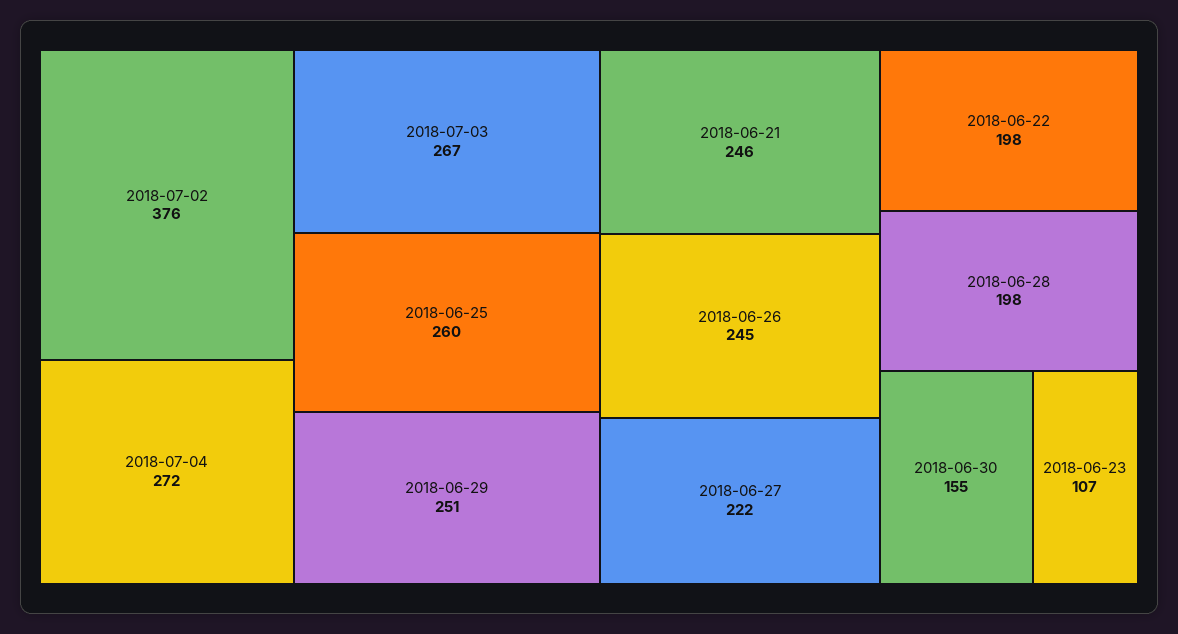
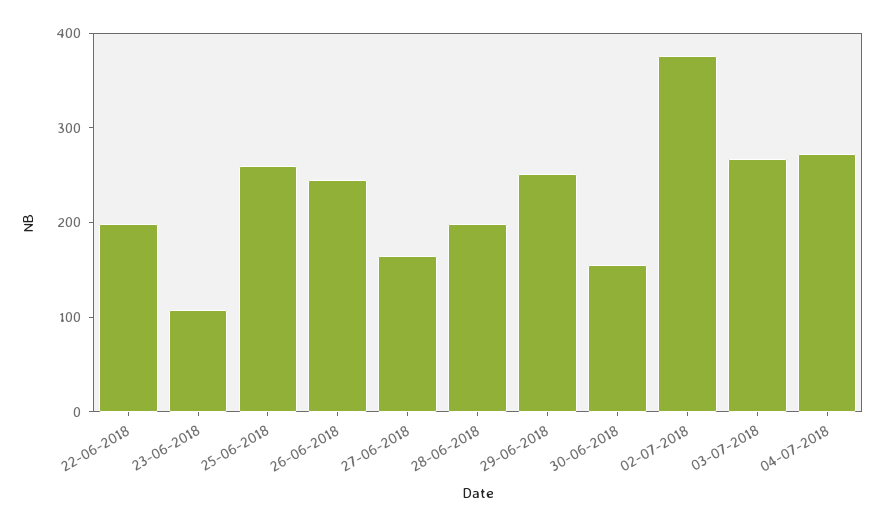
  {
    "2018-07-02": 376,
    "2018-07-04": 272,
    "2018-07-03": 267,
    "2018-06-25": 260,
    "2018-06-29": 251,
-   "2018-06-21": 246,
    "2018-06-26": 245,
-   "2018-06-27": 222,
+   "2018-06-27": 160,
    "2018-06-22": 198,
    "2018-06-28": 198,
    "2018-06-30": 155,
    "2018-06-23": 107
  }

